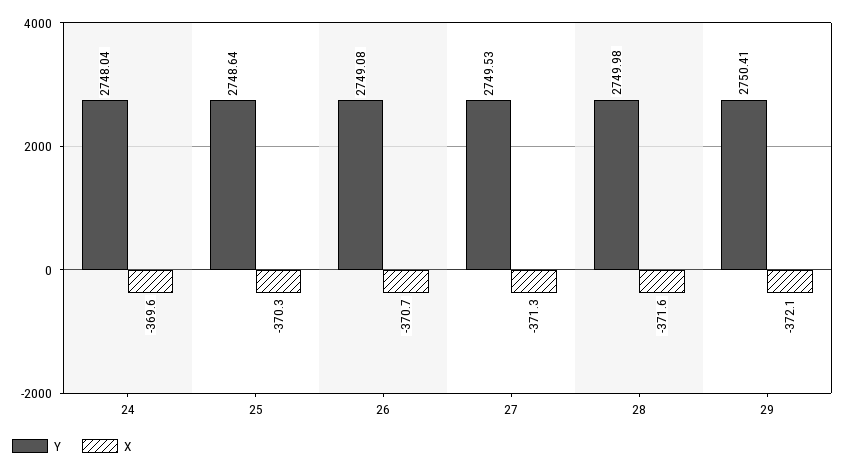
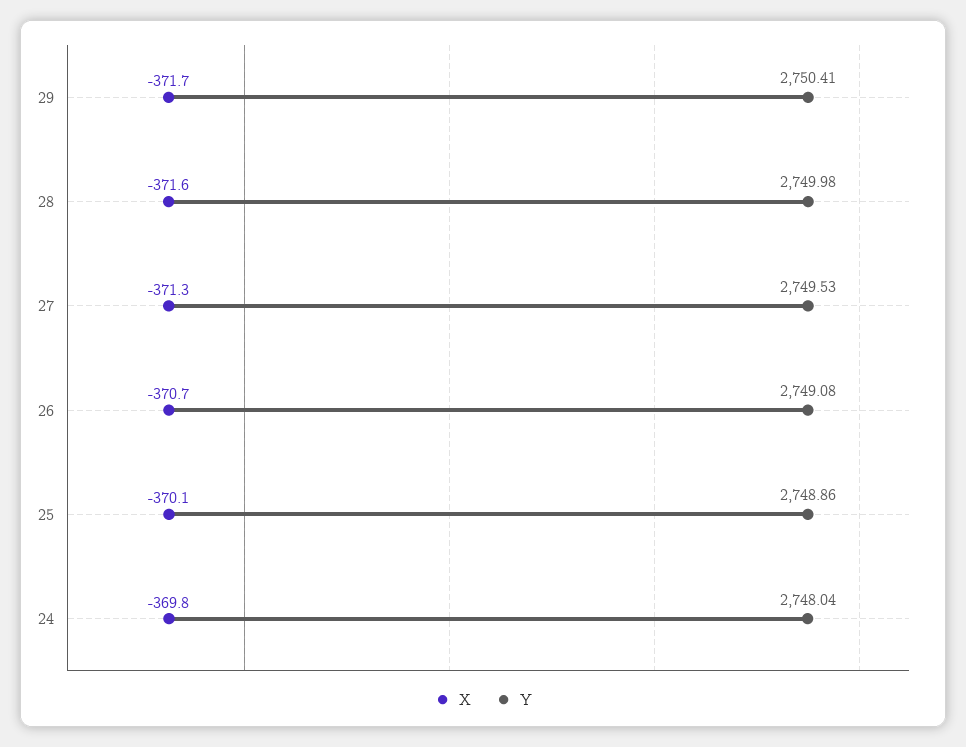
  {
    "Y": {
      "24": 2748.04,
-     "25": 2748.64,
+     "25": 2748.86,
      "26": 2749.08,
      "27": 2749.53,
      "28": 2749.98,
      "29": 2750.41
    },
    "X": {
-     "24": -369.6,
+     "24": -369.8,
-     "25": -370.3,
+     "25": -370.1,
      "26": -370.7,
      "27": -371.3,
      "28": -371.6,
-     "29": -372.1
+     "29": -371.7
    }
  }

